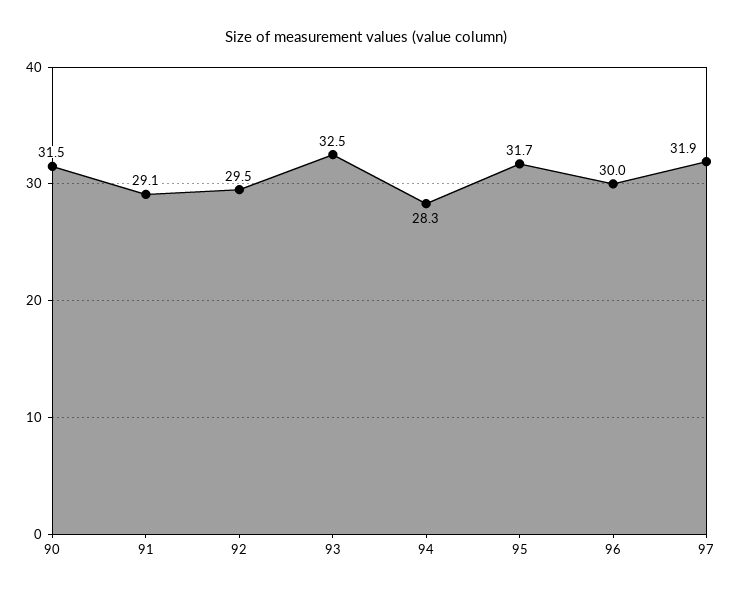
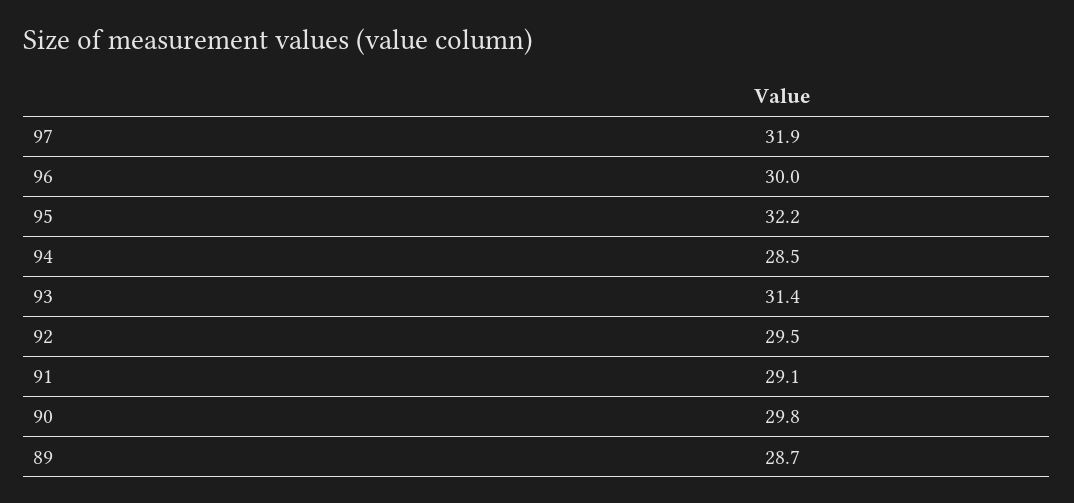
  {
-   "90": 31.5,
+   "90": 29.8,
    "91": 29.1,
    "92": 29.5,
-   "93": 32.5,
+   "93": 31.4,
-   "94": 28.3,
+   "94": 28.5,
-   "95": 31.7,
+   "95": 32.2,
    "96": 30,
-   "97": 31.9
+   "97": 31.9,
+   "89": 28.7
  }

